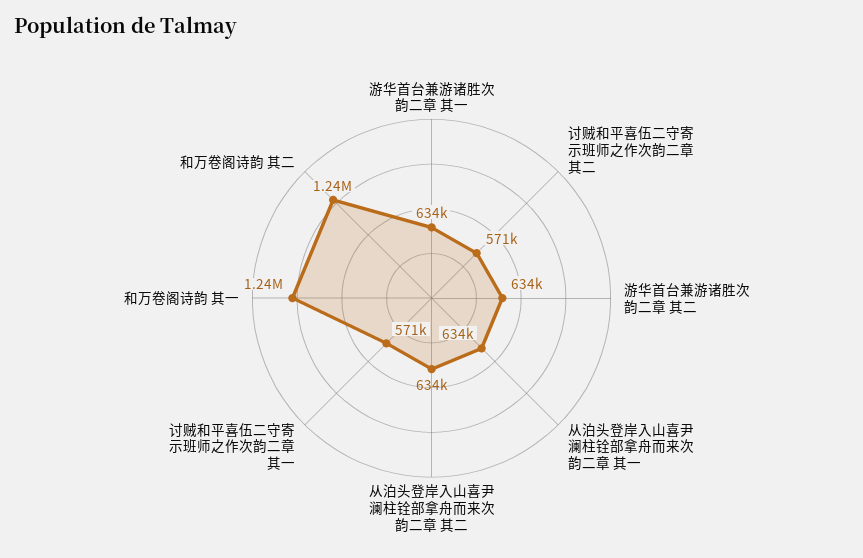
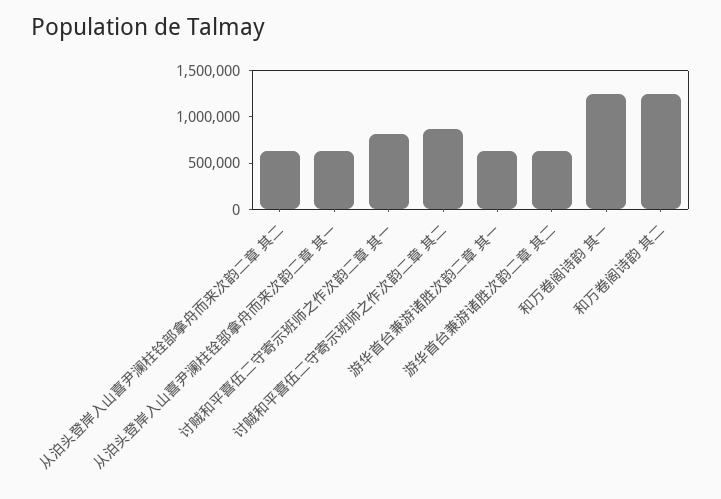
  {
    "游华首台兼游诸胜次韵二章 其一": 634000,
-   "讨贼和平喜伍二守寄示班师之作次韵二章 其二": 571000,
+   "讨贼和平喜伍二守寄示班师之作次韵二章 其二": 900000,
    "游华首台兼游诸胜次韵二章 其二": 634000,
    "从泊头登岸入山喜尹澜柱铨部拿舟而来次韵二章 其一": 634000,
    "从泊头登岸入山喜尹澜柱铨部拿舟而来次韵二章 其二": 634000,
-   "讨贼和平喜伍二守寄示班师之作次韵二章 其一": 571000,
+   "讨贼和平喜伍二守寄示班师之作次韵二章 其一": 800000,
    "和万卷阁诗韵 其一": 1240000,
    "和万卷阁诗韵 其二": 1240000
  }

